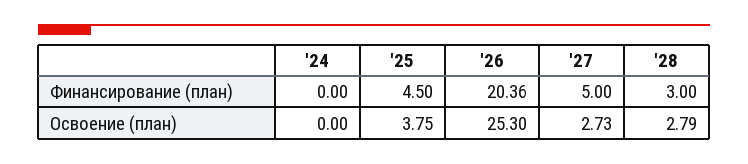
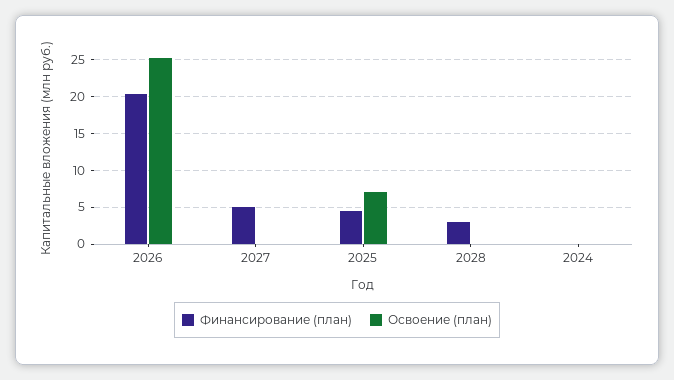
  {
    "Финансирование (план)": {
      "'24": 0,
      "'25": 4.5,
      "'26": 20.36,
      "'27": 5,
      "'28": 3
    },
    "Освоение (план)": {
      "'24": 0,
-     "'25": 3.75,
+     "'25": 7,
      "'26": 25.3,
-     "'27": 2.73,
+     "'27": 0,
-     "'28": 2.79
+     "'28": 0
    }
  }

